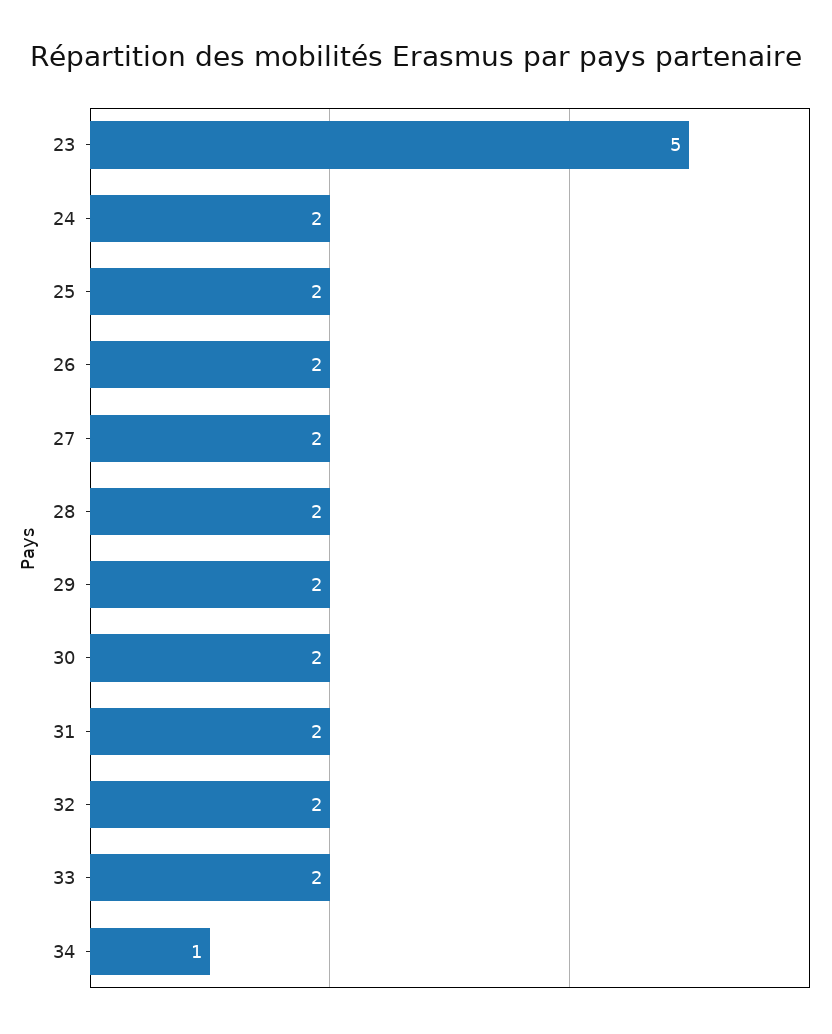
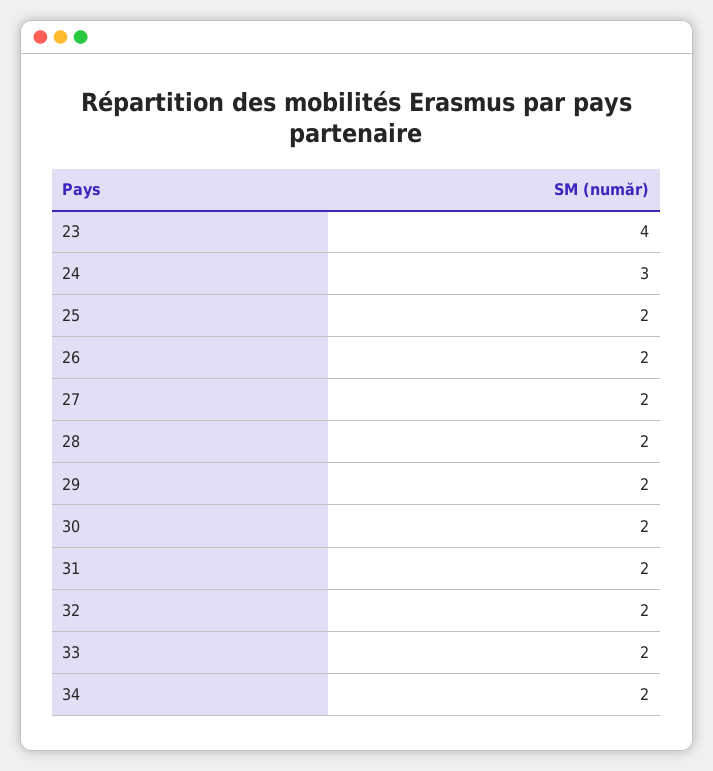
  {
-   "23": 5,
+   "23": 4,
-   "24": 2,
+   "24": 3,
    "25": 2,
    "26": 2,
    "27": 2,
    "28": 2,
    "29": 2,
    "30": 2,
    "31": 2,
    "32": 2,
    "33": 2,
-   "34": 1
+   "34": 2
  }

